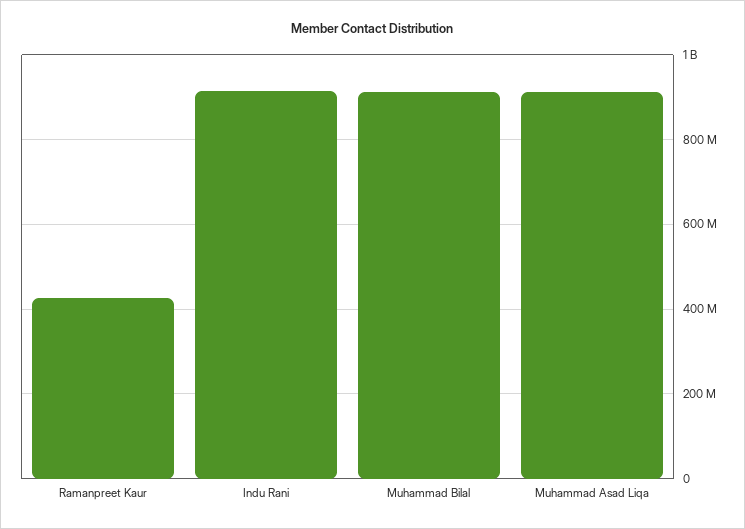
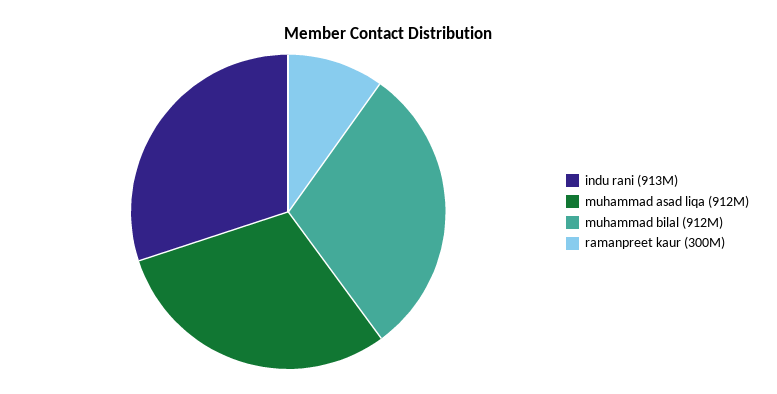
  {
-   "Ramanpreet Kaur": 420000000,
+   "Ramanpreet Kaur": 300000000,
    "Indu Rani": 913000000,
    "Muhammad Bilal": 912000000,
    "Muhammad Asad Liqa": 912000000
  }

